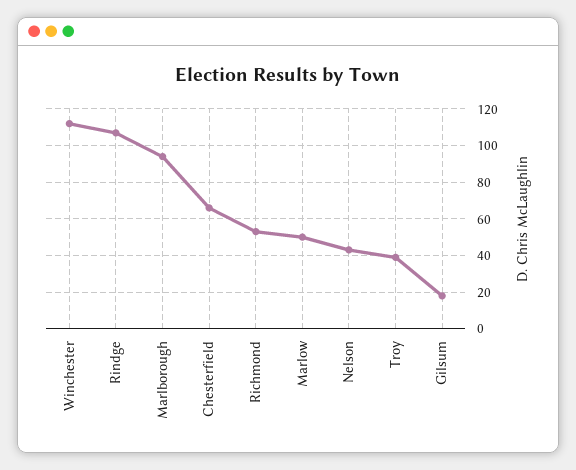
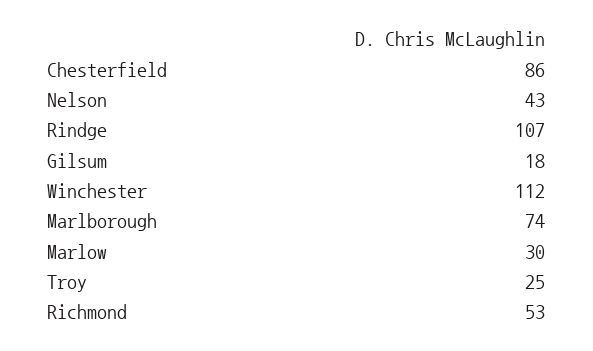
  {
    "Winchester": 112,
    "Rindge": 107,
-   "Marlborough": 95,
+   "Marlborough": 74,
-   "Chesterfield": 65,
+   "Chesterfield": 86,
    "Richmond": 53,
-   "Marlow": 50,
+   "Marlow": 30,
    "Nelson": 43,
-   "Troy": 40,
+   "Troy": 25,
    "Gilsum": 18
  }

